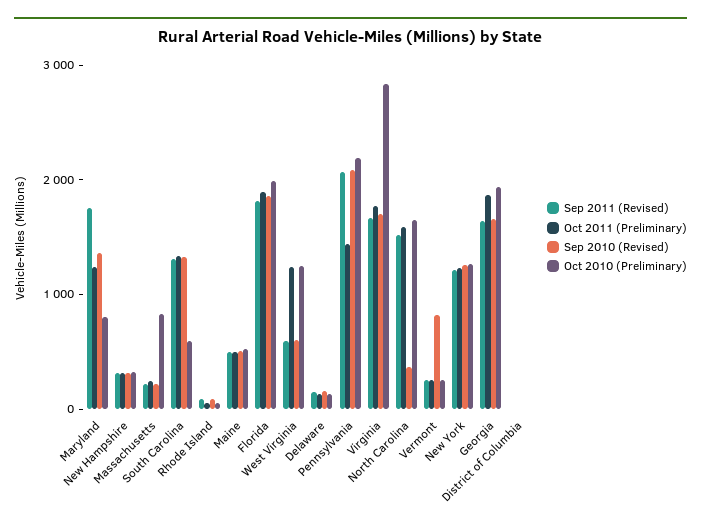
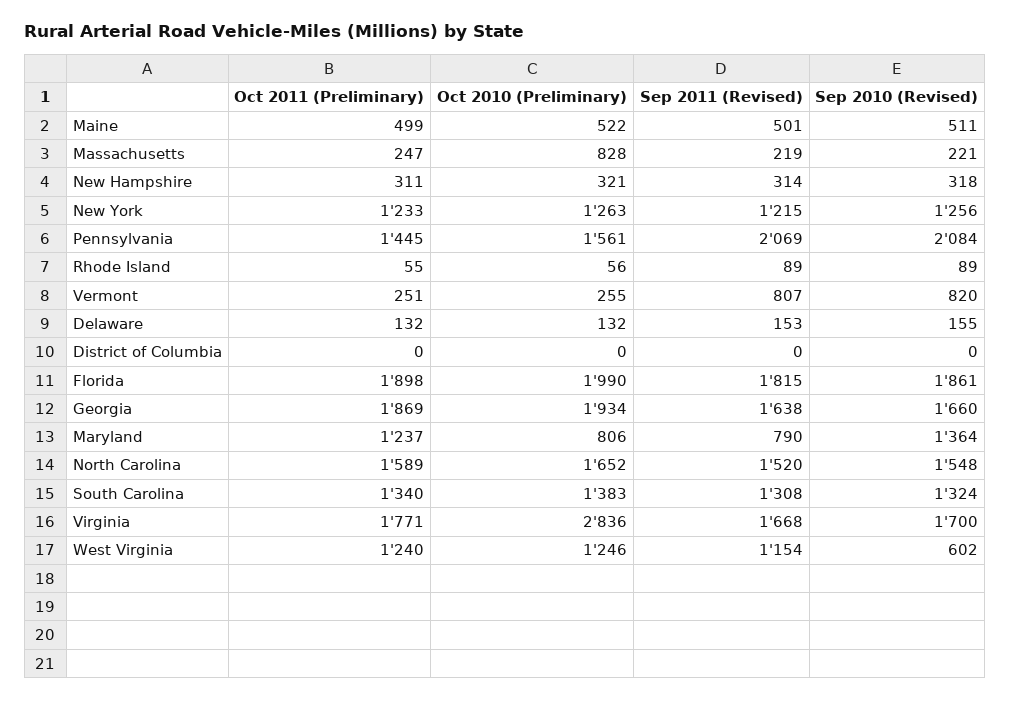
  {
    "Sep 2011 (Revised)": {
-     "Maryland": 1800,
+     "Maryland": 790,
      "New Hampshire": 314,
      "Massachusetts": 219,
      "South Carolina": 1308,
      "Rhode Island": 89,
      "Maine": 501,
      "Florida": 1815,
-     "West Virginia": 600,
+     "West Virginia": 1154,
      "Delaware": 153,
      "Pennsylvania": 2069,
      "Virginia": 1668,
      "North Carolina": 1520,
-     "Vermont": 200,
+     "Vermont": 807,
      "New York": 1215,
      "Georgia": 1638,
      "District of Columbia": 0
    },
    "Oct 2011 (Preliminary)": {
      "Maryland": 1237,
      "New Hampshire": 311,
      "Massachusetts": 247,
      "South Carolina": 1340,
      "Rhode Island": 55,
      "Maine": 499,
      "Florida": 1898,
      "West Virginia": 1240,
      "Delaware": 132,
      "Pennsylvania": 1445,
      "Virginia": 1771,
      "North Carolina": 1589,
      "Vermont": 251,
      "New York": 1233,
      "Georgia": 1869,
      "District of Columbia": 0
    },
    "Sep 2010 (Revised)": {
      "Maryland": 1364,
      "New Hampshire": 318,
      "Massachusetts": 221,
      "South Carolina": 1324,
      "Rhode Island": 89,
      "Maine": 511,
      "Florida": 1861,
      "West Virginia": 602,
      "Delaware": 155,
      "Pennsylvania": 2084,
      "Virginia": 1700,
-     "North Carolina": 400,
+     "North Carolina": 1548,
      "Vermont": 820,
      "New York": 1256,
      "Georgia": 1660,
      "District of Columbia": 0
    },
    "Oct 2010 (Preliminary)": {
      "Maryland": 806,
      "New Hampshire": 321,
      "Massachusetts": 828,
-     "South Carolina": 600,
+     "South Carolina": 1383,
      "Rhode Island": 56,
      "Maine": 522,
      "Florida": 1990,
      "West Virginia": 1246,
      "Delaware": 132,
-     "Pennsylvania": 2200,
+     "Pennsylvania": 1561,
      "Virginia": 2836,
      "North Carolina": 1652,
      "Vermont": 255,
      "New York": 1263,
      "Georgia": 1934,
      "District of Columbia": 0
    }
  }

